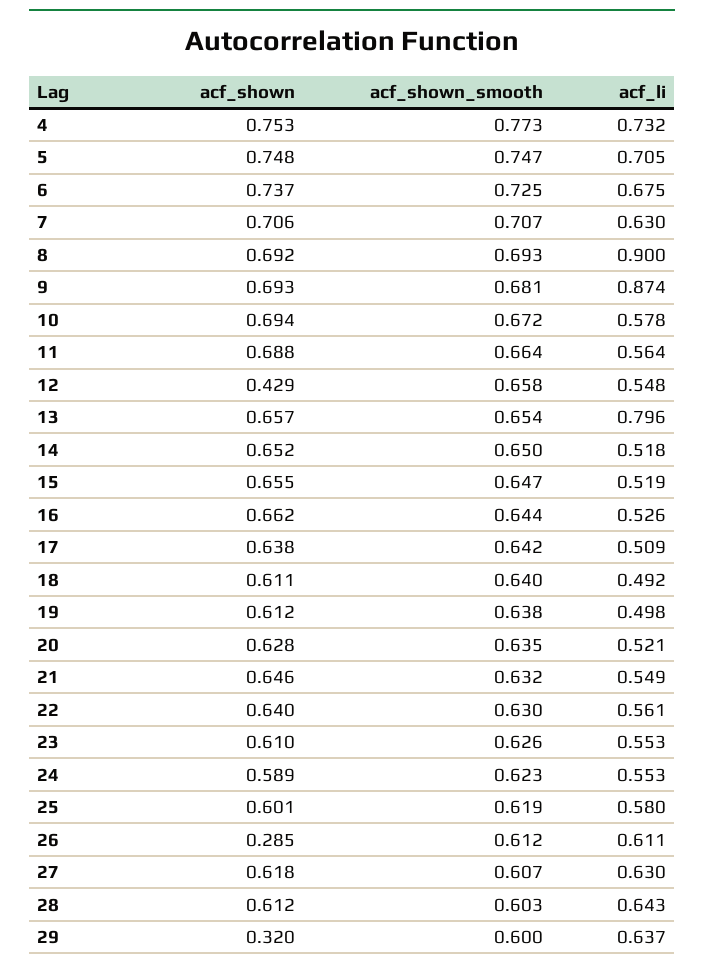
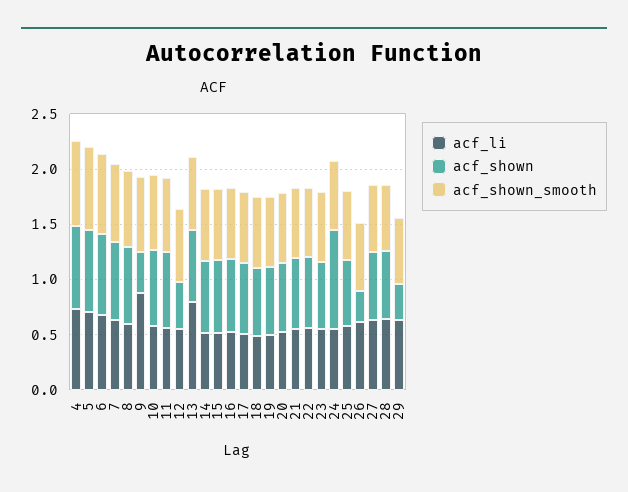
  {
    "acf_shown": {
      "4": 0.753,
      "5": 0.748,
      "6": 0.737,
      "7": 0.706,
      "8": 0.692,
-     "9": 0.693,
+     "9": 0.4,
      "10": 0.694,
      "11": 0.688,
      "12": 0.429,
      "13": 0.657,
      "14": 0.652,
      "15": 0.655,
      "16": 0.662,
      "17": 0.638,
      "18": 0.611,
      "19": 0.612,
      "20": 0.628,
      "21": 0.646,
      "22": 0.64,
      "23": 0.61,
-     "24": 0.589,
+     "24": 0.9,
      "25": 0.601,
      "26": 0.285,
      "27": 0.618,
      "28": 0.612,
      "29": 0.32
    },
    "acf_shown_smooth": {
      "4": 0.773,
      "5": 0.747,
      "6": 0.725,
      "7": 0.707,
      "8": 0.693,
      "9": 0.681,
      "10": 0.672,
      "11": 0.664,
      "12": 0.658,
      "13": 0.654,
      "14": 0.65,
      "15": 0.647,
      "16": 0.644,
      "17": 0.642,
      "18": 0.64,
      "19": 0.638,
      "20": 0.635,
      "21": 0.632,
      "22": 0.63,
      "23": 0.626,
      "24": 0.623,
      "25": 0.619,
      "26": 0.612,
      "27": 0.607,
      "28": 0.603,
      "29": 0.6
    },
    "acf_li": {
      "4": 0.732,
      "5": 0.705,
      "6": 0.675,
      "7": 0.63,
-     "8": 0.9,
+     "8": 0.6,
      "9": 0.874,
      "10": 0.578,
      "11": 0.564,
      "12": 0.548,
      "13": 0.796,
      "14": 0.518,
      "15": 0.519,
      "16": 0.526,
      "17": 0.509,
      "18": 0.492,
      "19": 0.498,
      "20": 0.521,
      "21": 0.549,
      "22": 0.561,
      "23": 0.553,
      "24": 0.553,
      "25": 0.58,
      "26": 0.611,
      "27": 0.63,
      "28": 0.643,
      "29": 0.637
    }
  }

